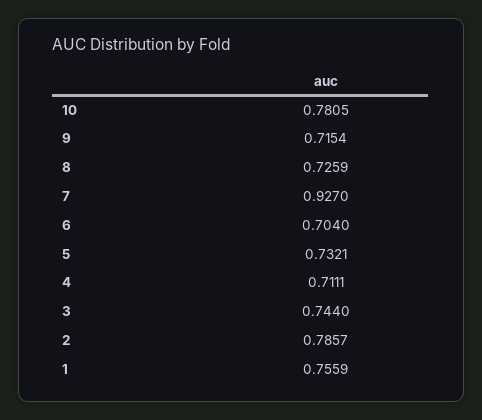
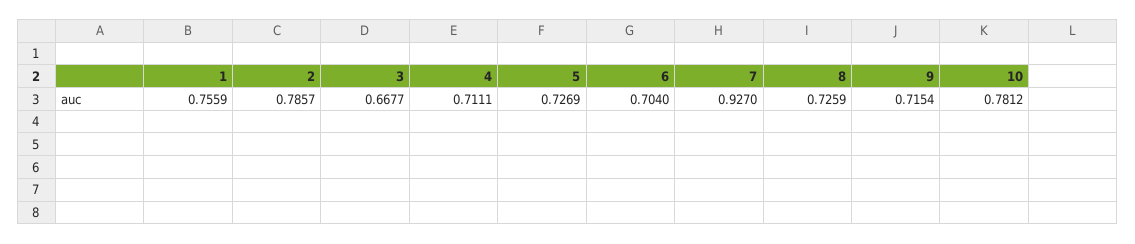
  {
-   "10": 0.7805,
+   "10": 0.7812,
    "9": 0.7154,
    "8": 0.7259,
    "7": 0.927,
    "6": 0.704,
-   "5": 0.7321,
+   "5": 0.7269,
    "4": 0.7111,
-   "3": 0.744,
+   "3": 0.6677,
    "2": 0.7857,
    "1": 0.7559
  }

